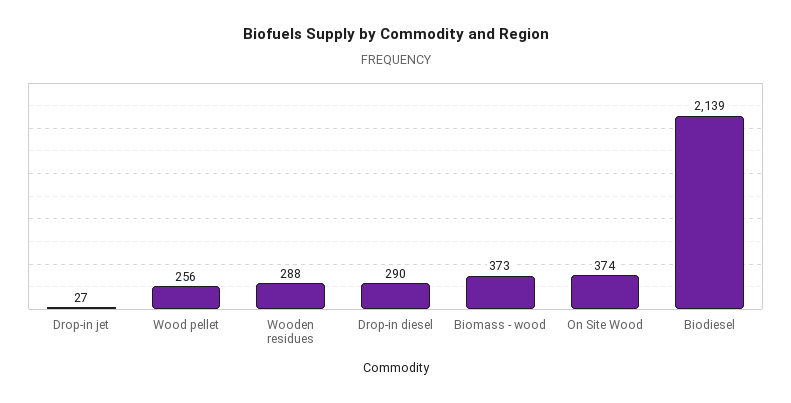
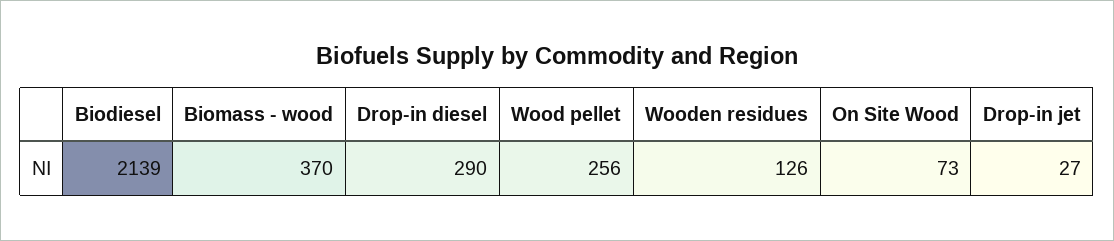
  {
    "Drop-in jet": 27,
    "Wood pellet": 256,
-   "Wooden residues": 288,
+   "Wooden residues": 126,
    "Drop-in diesel": 290,
-   "Biomass - wood": 373,
+   "Biomass - wood": 370,
-   "On Site Wood": 374,
+   "On Site Wood": 73,
    "Biodiesel": 2139
  }

